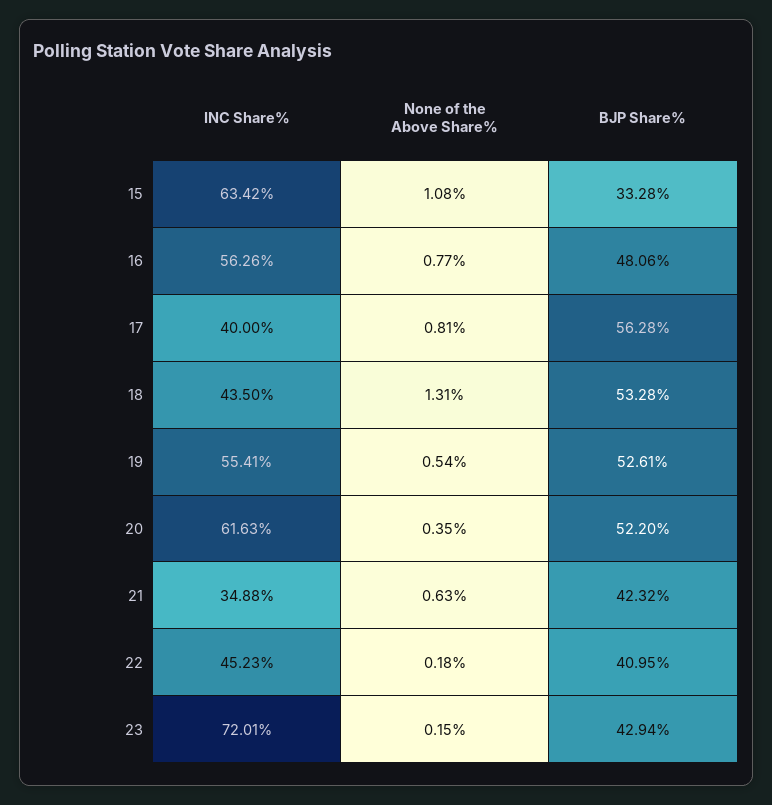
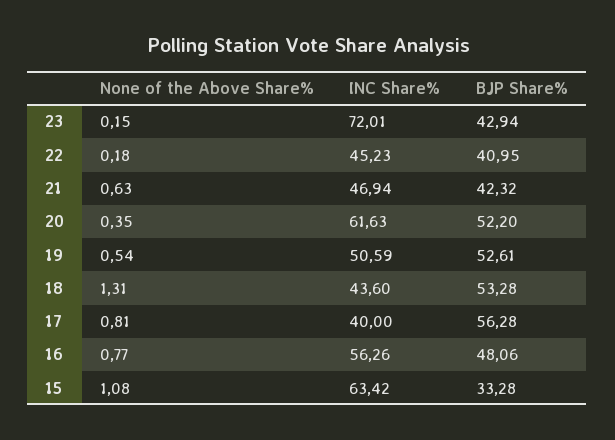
  {
    "INC Share%": {
      "15": 63.42,
      "16": 56.26,
      "17": 40,
-     "18": 43.5,
+     "18": 43.6,
-     "19": 55.41,
+     "19": 50.59,
      "20": 61.63,
-     "21": 34.88,
+     "21": 46.94,
      "22": 45.23,
      "23": 72.01
    },
    "None of the Above Share%": {
      "15": 1.08,
      "16": 0.77,
      "17": 0.81,
      "18": 1.31,
      "19": 0.54,
      "20": 0.35,
      "21": 0.63,
      "22": 0.18,
      "23": 0.15
    },
    "BJP Share%": {
      "15": 33.28,
      "16": 48.06,
      "17": 56.28,
      "18": 53.28,
      "19": 52.61,
      "20": 52.2,
      "21": 42.32,
      "22": 40.95,
      "23": 42.94
    }
  }

